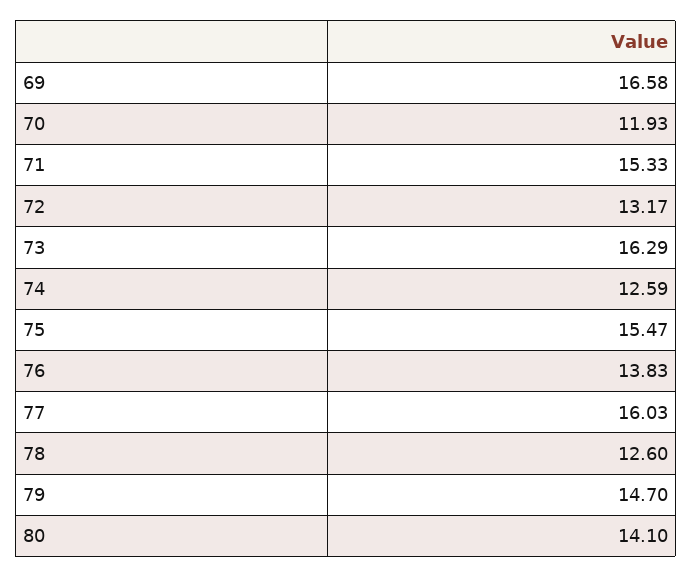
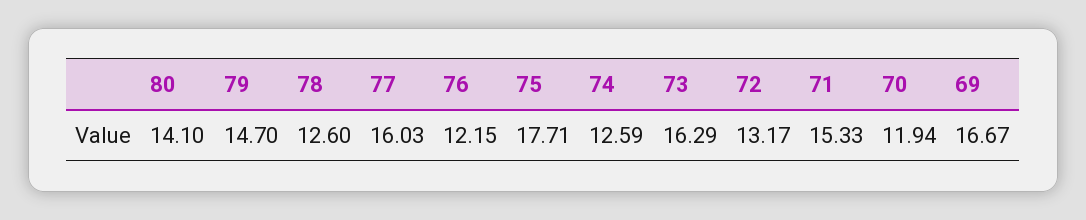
  {
-   "69": 16.58,
+   "69": 16.67,
-   "70": 11.93,
+   "70": 11.94,
    "71": 15.33,
    "72": 13.17,
    "73": 16.29,
    "74": 12.59,
-   "75": 15.47,
+   "75": 17.71,
-   "76": 13.83,
+   "76": 12.15,
    "77": 16.03,
    "78": 12.6,
    "79": 14.7,
    "80": 14.1
  }

